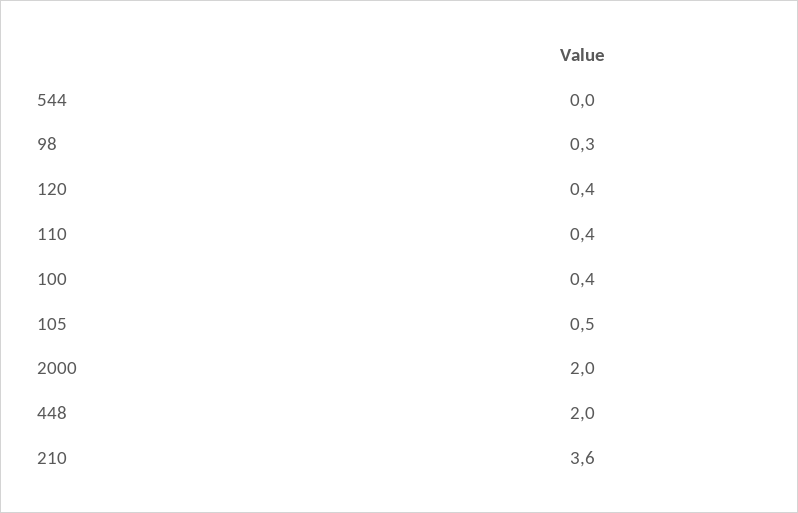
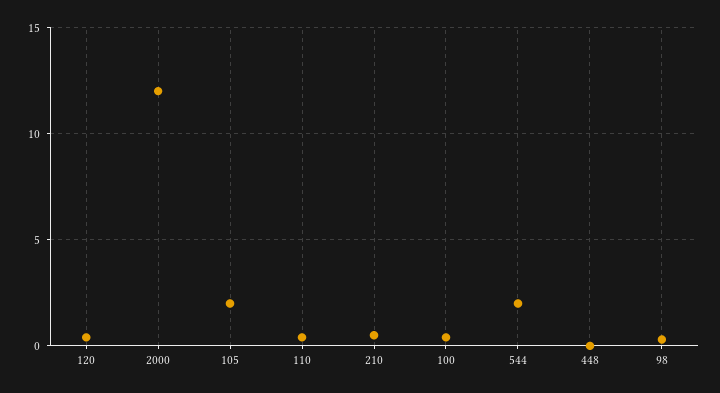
  {
-   "544": 0,
+   "544": 2,
    "98": 0.3,
    "120": 0.4,
    "110": 0.4,
    "100": 0.4,
-   "105": 0.5,
+   "105": 2,
-   "2000": 2,
+   "2000": 12,
-   "448": 2,
+   "448": 0,
-   "210": 3.6
+   "210": 0.5
  }

